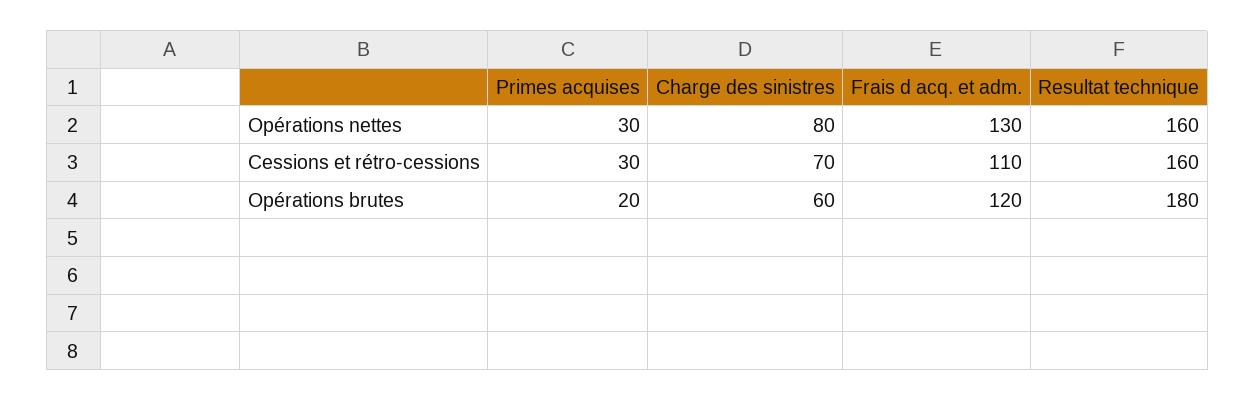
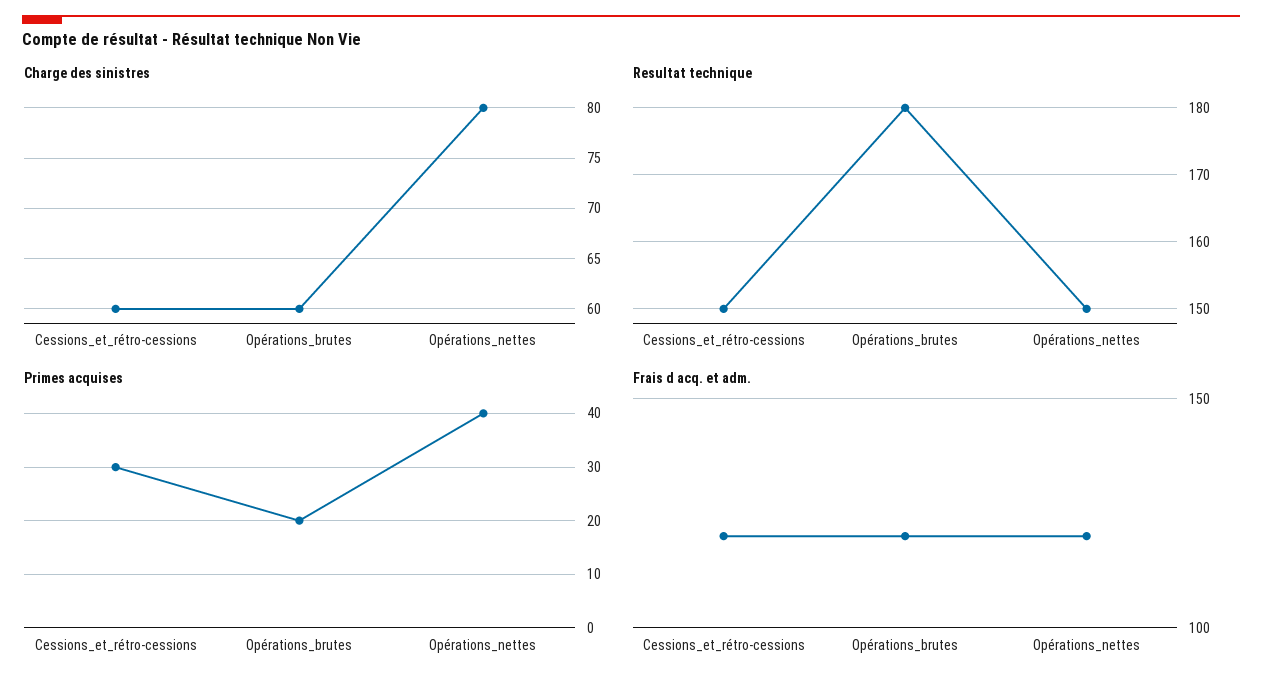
  {
    "Primes acquises": {
-     "Opérations nettes": 30,
+     "Opérations nettes": 40,
      "Cessions et rétro-cessions": 30,
      "Opérations brutes": 20
    },
    "Charge des sinistres": {
      "Opérations nettes": 80,
-     "Cessions et rétro-cessions": 70,
+     "Cessions et rétro-cessions": 60,
      "Opérations brutes": 60
    },
    "Frais d acq. et adm.": {
-     "Opérations nettes": 130,
+     "Opérations nettes": 120,
-     "Cessions et rétro-cessions": 110,
+     "Cessions et rétro-cessions": 120,
      "Opérations brutes": 120
    },
    "Resultat technique": {
-     "Opérations nettes": 160,
+     "Opérations nettes": 150,
-     "Cessions et rétro-cessions": 160,
+     "Cessions et rétro-cessions": 150,
      "Opérations brutes": 180
    }
  }

